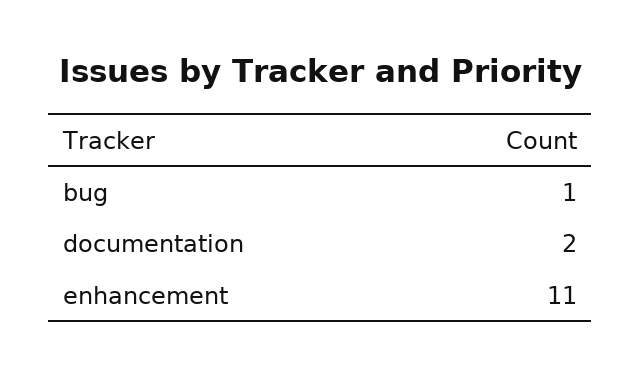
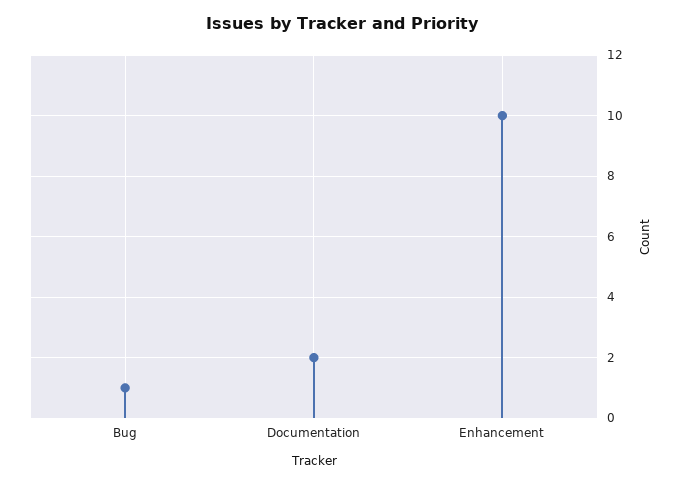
  {
    "bug": 1,
    "documentation": 2,
-   "enhancement": 11
+   "enhancement": 10
  }

